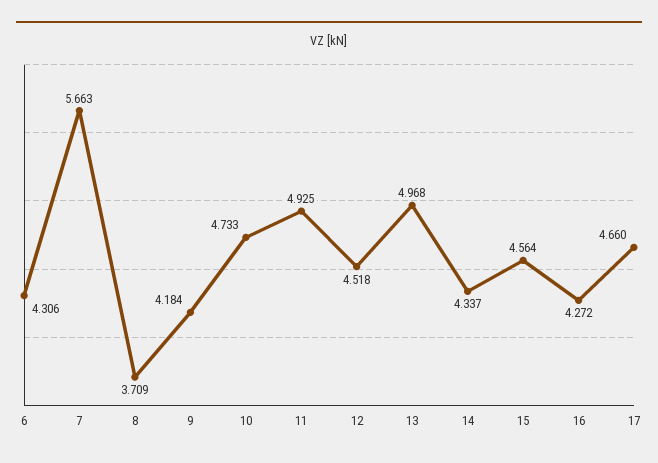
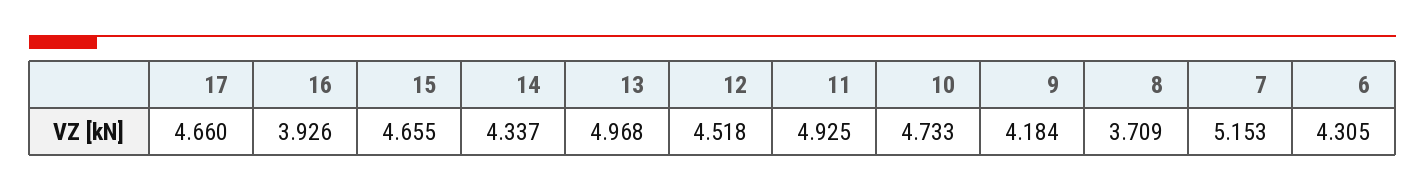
  {
-   "6": 4.306,
+   "6": 4.305,
-   "7": 5.663,
+   "7": 5.153,
    "8": 3.709,
    "9": 4.184,
    "10": 4.733,
    "11": 4.925,
    "12": 4.518,
    "13": 4.968,
    "14": 4.337,
-   "15": 4.564,
+   "15": 4.655,
-   "16": 4.272,
+   "16": 3.926,
    "17": 4.66
  }

